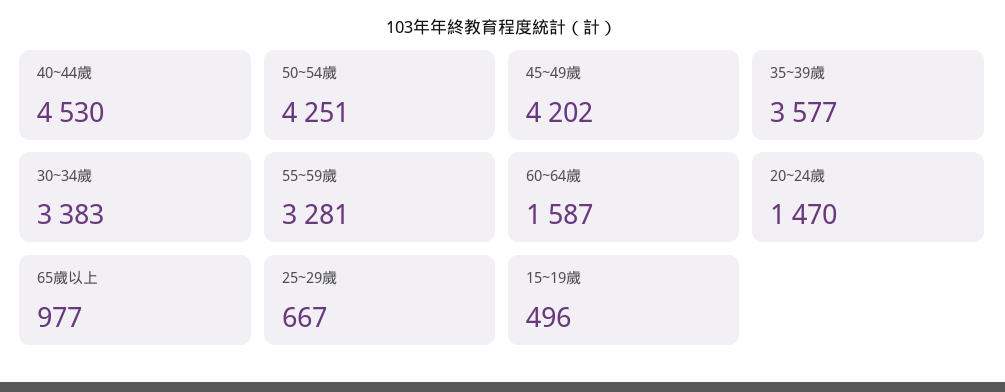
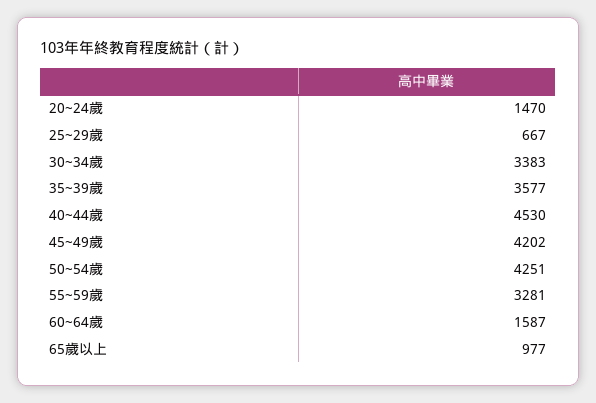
  {
    "40~44歲": 4530,
    "50~54歲": 4251,
    "45~49歲": 4202,
    "35~39歲": 3577,
    "30~34歲": 3383,
    "55~59歲": 3281,
    "60~64歲": 1587,
    "20~24歲": 1470,
    "65歲以上": 977,
-   "25~29歲": 667,
+   "25~29歲": 667
-   "15~19歲": 496
  }

